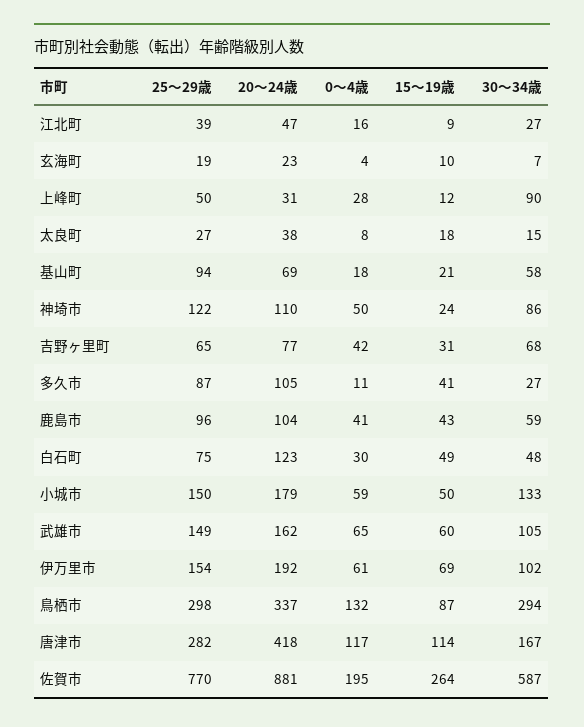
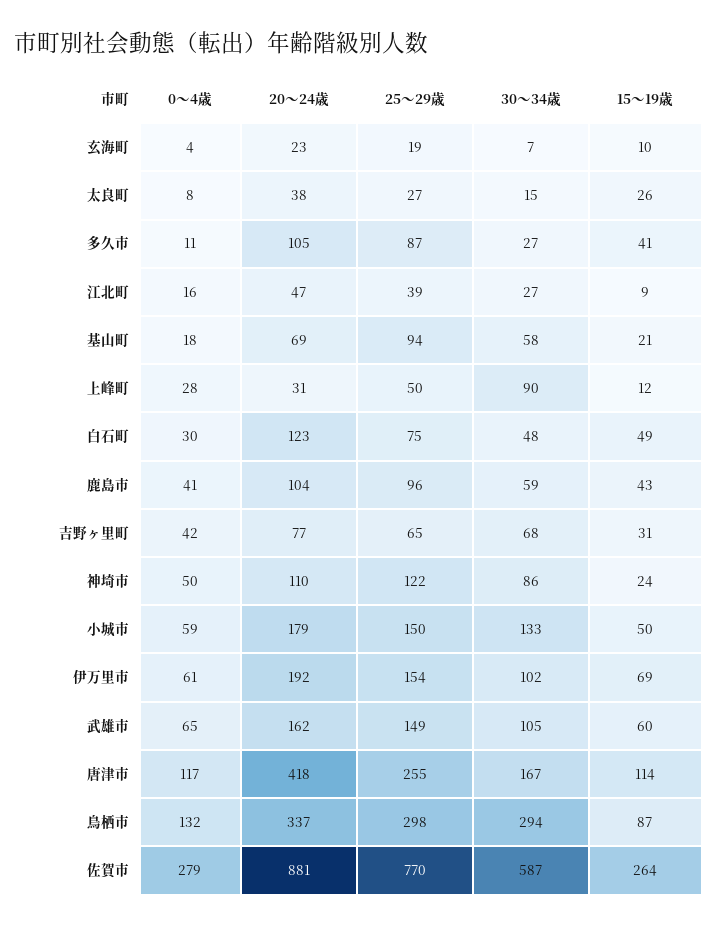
  {
    "25～29歳": {
      "江北町": 39,
      "玄海町": 19,
      "上峰町": 50,
      "太良町": 27,
      "基山町": 94,
      "神埼市": 122,
      "吉野ヶ里町": 65,
      "多久市": 87,
      "鹿島市": 96,
      "白石町": 75,
      "小城市": 150,
      "武雄市": 149,
      "伊万里市": 154,
      "鳥栖市": 298,
-     "唐津市": 282,
+     "唐津市": 255,
      "佐賀市": 770
    },
    "20～24歳": {
      "江北町": 47,
      "玄海町": 23,
      "上峰町": 31,
      "太良町": 38,
      "基山町": 69,
      "神埼市": 110,
      "吉野ヶ里町": 77,
      "多久市": 105,
      "鹿島市": 104,
      "白石町": 123,
      "小城市": 179,
      "武雄市": 162,
      "伊万里市": 192,
      "鳥栖市": 337,
      "唐津市": 418,
      "佐賀市": 881
    },
    "0～4歳": {
      "江北町": 16,
      "玄海町": 4,
      "上峰町": 28,
      "太良町": 8,
      "基山町": 18,
      "神埼市": 50,
      "吉野ヶ里町": 42,
      "多久市": 11,
      "鹿島市": 41,
      "白石町": 30,
      "小城市": 59,
      "武雄市": 65,
      "伊万里市": 61,
      "鳥栖市": 132,
      "唐津市": 117,
-     "佐賀市": 195
+     "佐賀市": 279
    },
    "15～19歳": {
      "江北町": 9,
      "玄海町": 10,
      "上峰町": 12,
-     "太良町": 18,
+     "太良町": 26,
      "基山町": 21,
      "神埼市": 24,
      "吉野ヶ里町": 31,
      "多久市": 41,
      "鹿島市": 43,
      "白石町": 49,
      "小城市": 50,
      "武雄市": 60,
      "伊万里市": 69,
      "鳥栖市": 87,
      "唐津市": 114,
      "佐賀市": 264
    },
    "30～34歳": {
      "江北町": 27,
      "玄海町": 7,
      "上峰町": 90,
      "太良町": 15,
      "基山町": 58,
      "神埼市": 86,
      "吉野ヶ里町": 68,
      "多久市": 27,
      "鹿島市": 59,
      "白石町": 48,
      "小城市": 133,
      "武雄市": 105,
      "伊万里市": 102,
      "鳥栖市": 294,
      "唐津市": 167,
      "佐賀市": 587
    }
  }

